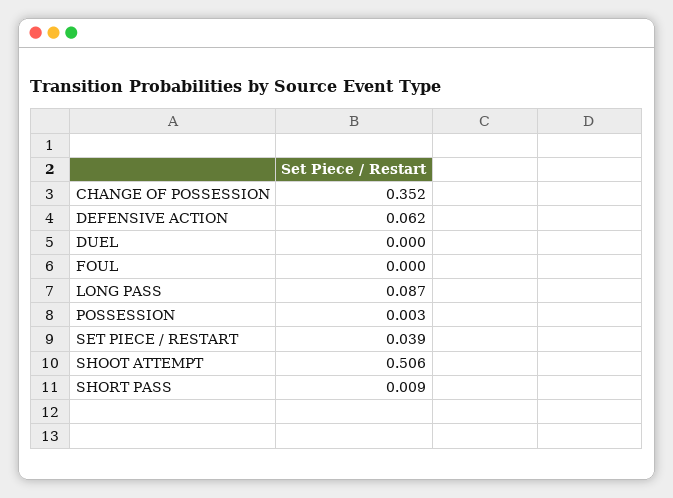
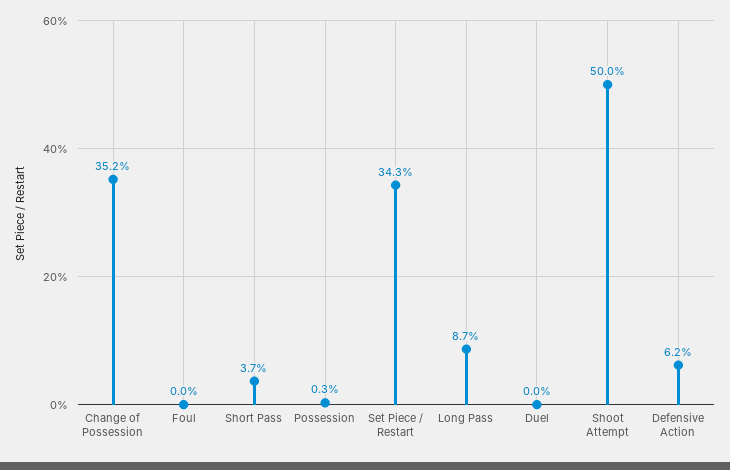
  {
    "CHANGE OF POSSESSION": 0.352,
    "DEFENSIVE ACTION": 0.062,
    "DUEL": 0,
    "FOUL": 0,
    "LONG PASS": 0.087,
    "POSSESSION": 0.003,
-   "SET PIECE / RESTART": 0.039,
+   "SET PIECE / RESTART": 0.343,
-   "SHOOT ATTEMPT": 0.506,
+   "SHOOT ATTEMPT": 0.5,
-   "SHORT PASS": 0.009
+   "SHORT PASS": 0.037
  }

